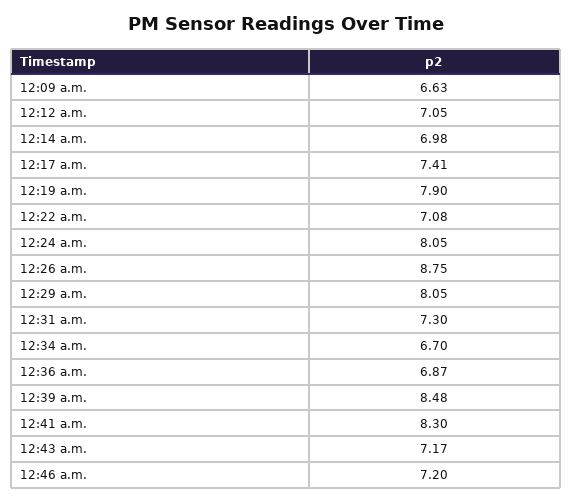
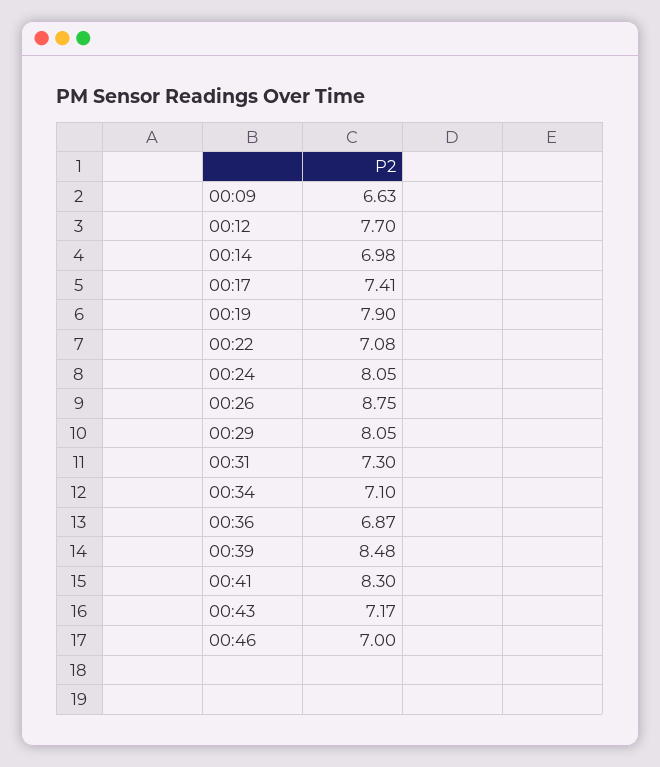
  {
    "12:09 a.m.": 6.63,
-   "12:12 a.m.": 7.05,
+   "12:12 a.m.": 7.7,
    "12:14 a.m.": 6.98,
    "12:17 a.m.": 7.41,
    "12:19 a.m.": 7.9,
    "12:22 a.m.": 7.08,
    "12:24 a.m.": 8.05,
    "12:26 a.m.": 8.75,
    "12:29 a.m.": 8.05,
    "12:31 a.m.": 7.3,
-   "12:34 a.m.": 6.7,
+   "12:34 a.m.": 7.1,
    "12:36 a.m.": 6.87,
    "12:39 a.m.": 8.48,
    "12:41 a.m.": 8.3,
    "12:43 a.m.": 7.17,
-   "12:46 a.m.": 7.2
+   "12:46 a.m.": 7
  }

